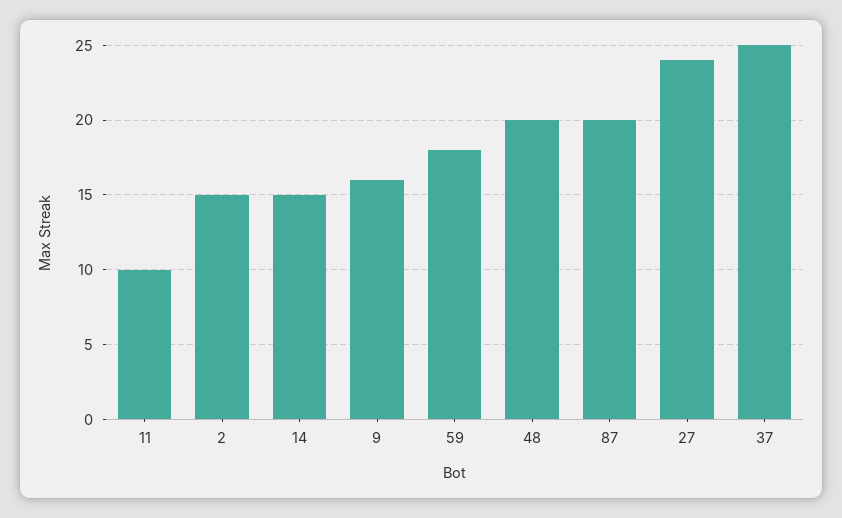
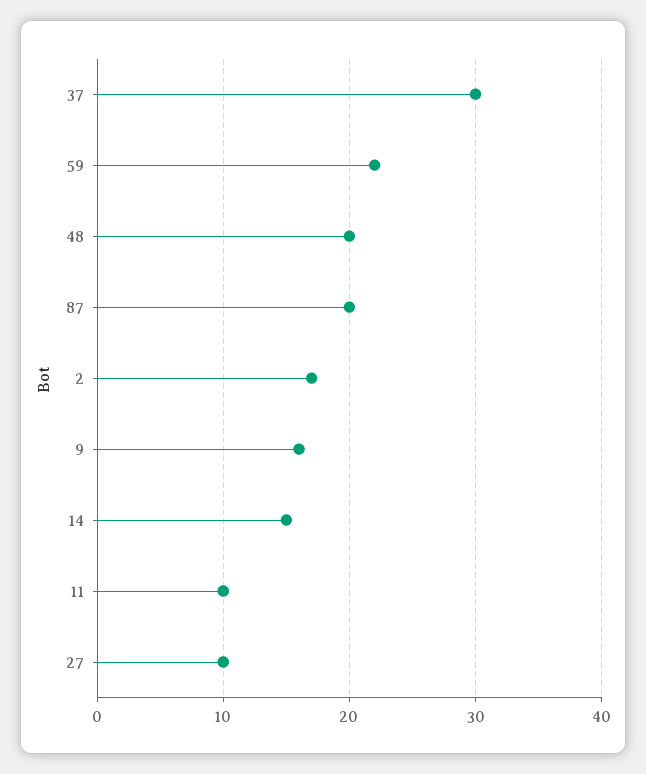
  {
    "11": 10,
-   "2": 15,
+   "2": 17,
    "14": 15,
    "9": 16,
-   "59": 18,
+   "59": 22,
    "48": 20,
    "87": 20,
-   "27": 24,
+   "27": 10,
-   "37": 25
+   "37": 30
  }

